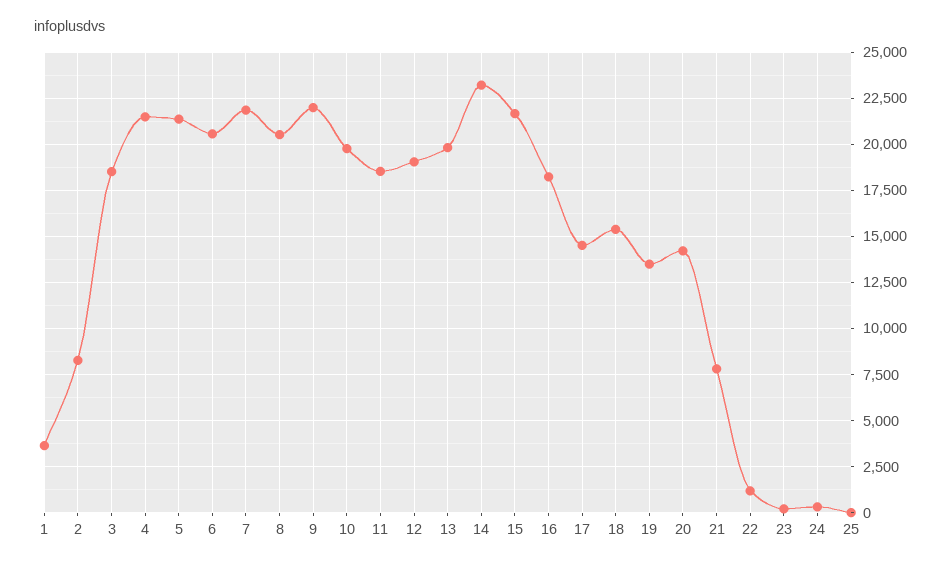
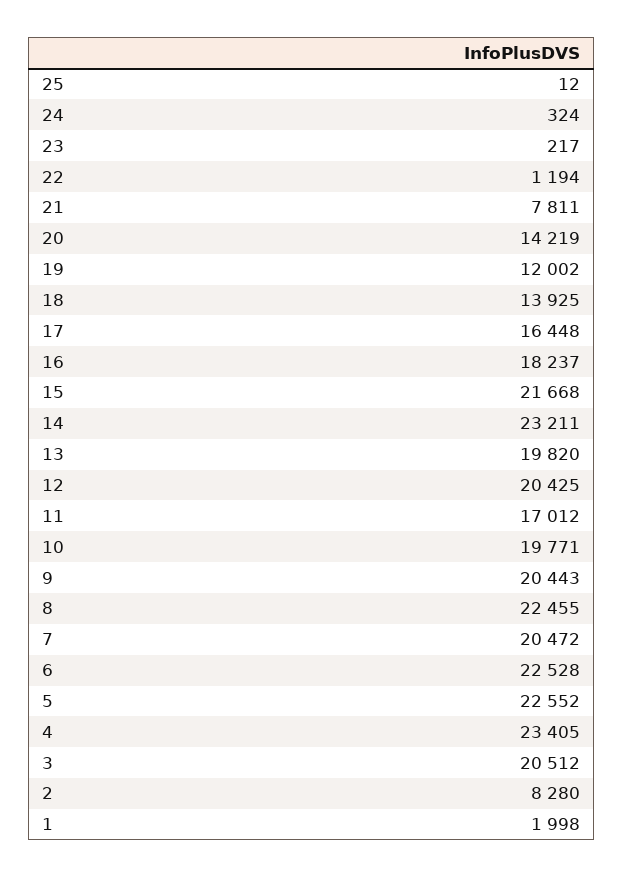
  {
-   "1": 3500,
+   "1": 1998,
    "2": 8280,
-   "3": 18500,
+   "3": 20512,
-   "4": 21500,
+   "4": 23405,
-   "5": 21500,
+   "5": 22552,
-   "6": 20500,
+   "6": 22528,
-   "7": 22000,
+   "7": 20472,
-   "8": 20500,
+   "8": 22455,
-   "9": 22000,
+   "9": 20443,
    "10": 19771,
-   "11": 18500,
+   "11": 17012,
-   "12": 19000,
+   "12": 20425,
    "13": 19820,
    "14": 23211,
    "15": 21668,
    "16": 18237,
-   "17": 14500,
+   "17": 16448,
-   "18": 15500,
+   "18": 13925,
-   "19": 13500,
+   "19": 12002,
    "20": 14219,
    "21": 7811,
    "22": 1194,
    "23": 217,
    "24": 324,
    "25": 12
  }

